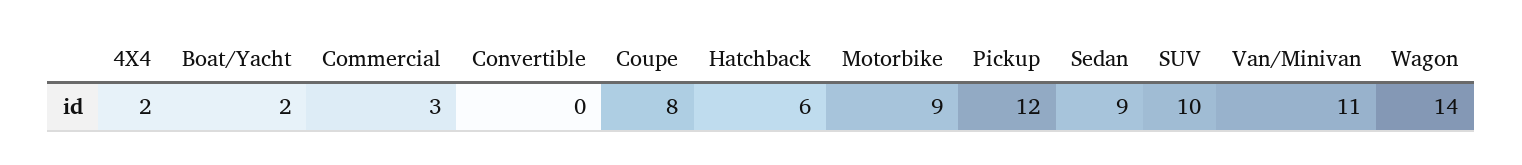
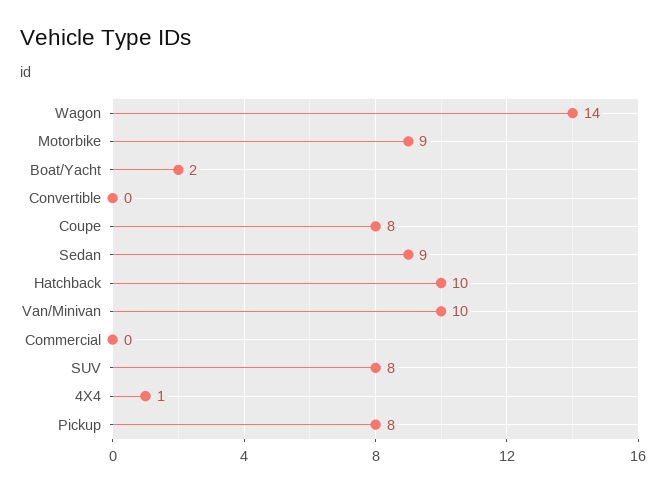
  {
-   "4X4": 2,
+   "4X4": 1,
    "Boat/Yacht": 2,
-   "Commercial": 3,
+   "Commercial": 0,
    "Convertible": 0,
    "Coupe": 8,
-   "Hatchback": 6,
+   "Hatchback": 10,
    "Motorbike": 9,
-   "Pickup": 12,
+   "Pickup": 8,
    "Sedan": 9,
-   "SUV": 10,
+   "SUV": 8,
-   "Van/Minivan": 11,
+   "Van/Minivan": 10,
    "Wagon": 14
  }

